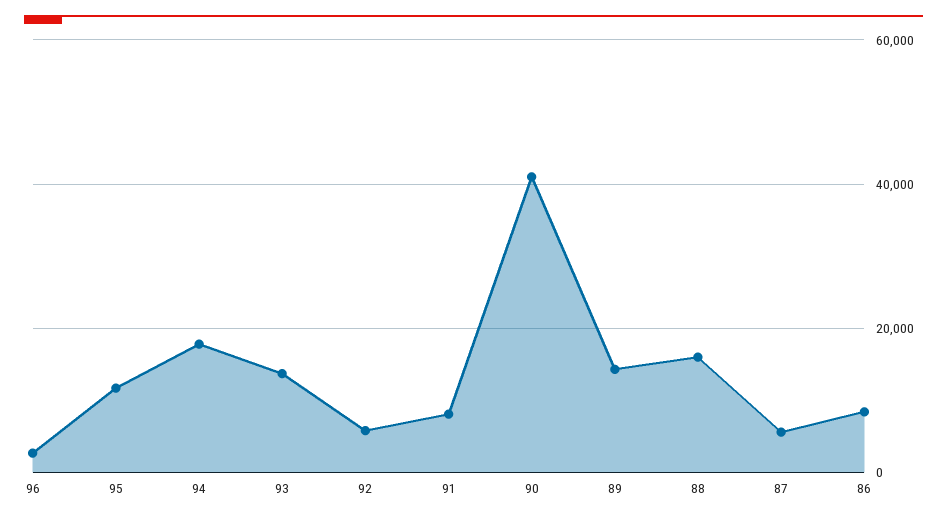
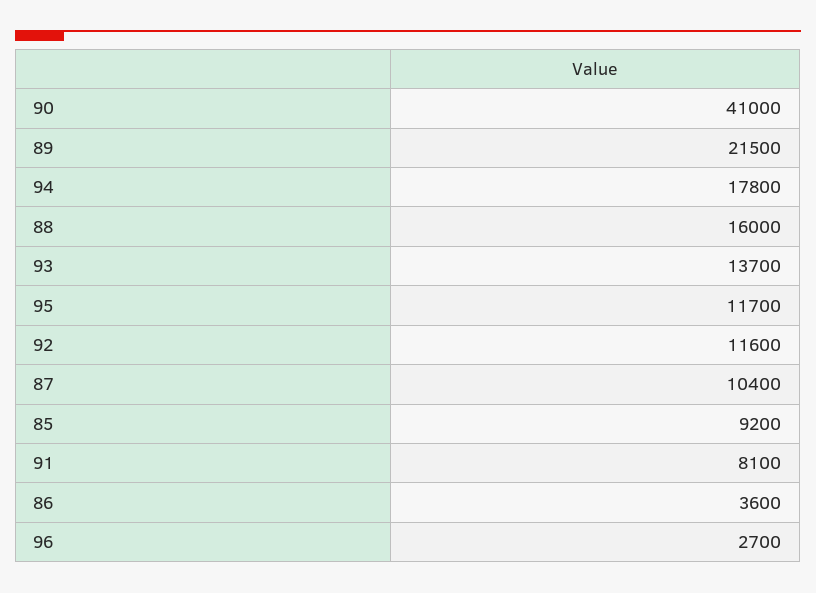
  {
    "96": 2700,
    "95": 11700,
    "94": 17800,
    "93": 13700,
-   "92": 6000,
+   "92": 11600,
    "91": 8100,
    "90": 41000,
-   "89": 14000,
+   "89": 21500,
    "88": 16000,
-   "87": 6000,
+   "87": 10400,
-   "86": 8000
+   "86": 3600,
+   "85": 9200
  }

